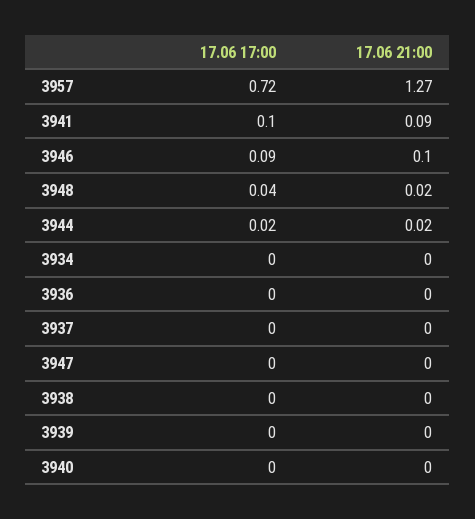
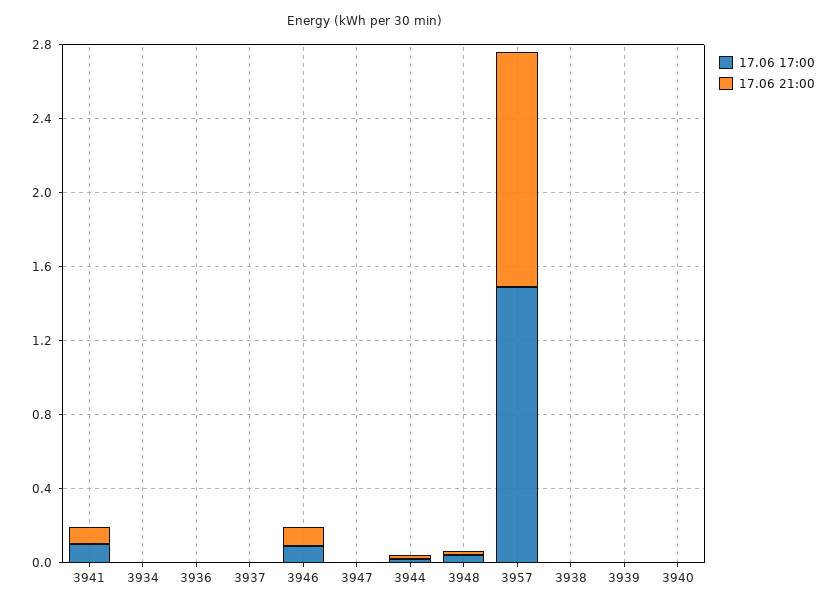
  {
    "17.06 17:00": {
-     "3957": 0.72,
+     "3957": 1.5,
      "3941": 0.1,
      "3946": 0.09,
      "3948": 0.04,
      "3944": 0.02,
      "3934": 0,
      "3936": 0,
      "3937": 0,
      "3947": 0,
      "3938": 0,
      "3939": 0,
      "3940": 0
    },
    "17.06 21:00": {
      "3957": 1.27,
      "3941": 0.09,
      "3946": 0.1,
      "3948": 0.02,
      "3944": 0.02,
      "3934": 0,
      "3936": 0,
      "3937": 0,
      "3947": 0,
      "3938": 0,
      "3939": 0,
      "3940": 0
    }
  }

